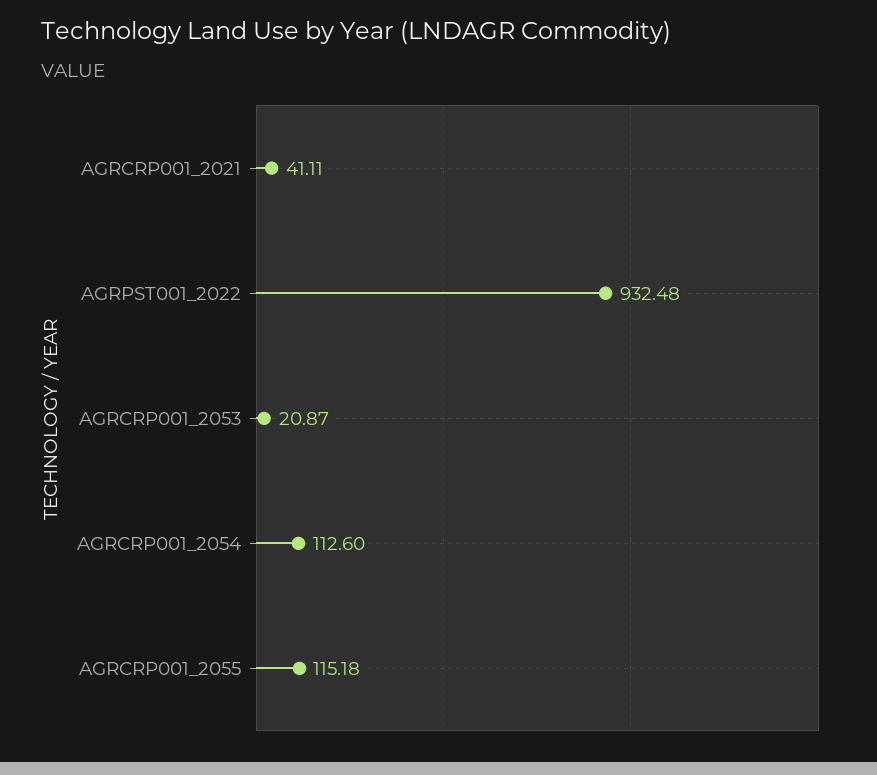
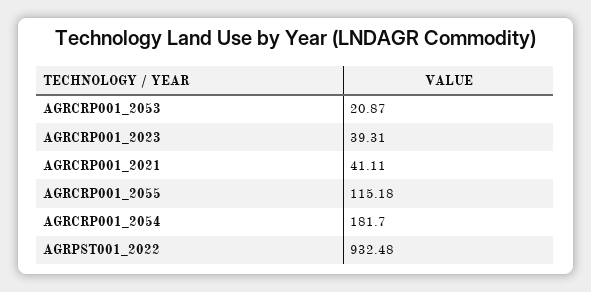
  {
    "AGRCRP001_2021": 41.11,
    "AGRPST001_2022": 932.48,
    "AGRCRP001_2053": 20.87,
-   "AGRCRP001_2054": 112.6,
+   "AGRCRP001_2054": 181.7,
-   "AGRCRP001_2055": 115.18
+   "AGRCRP001_2055": 115.18,
+   "AGRCRP001_2023": 39.31
  }

